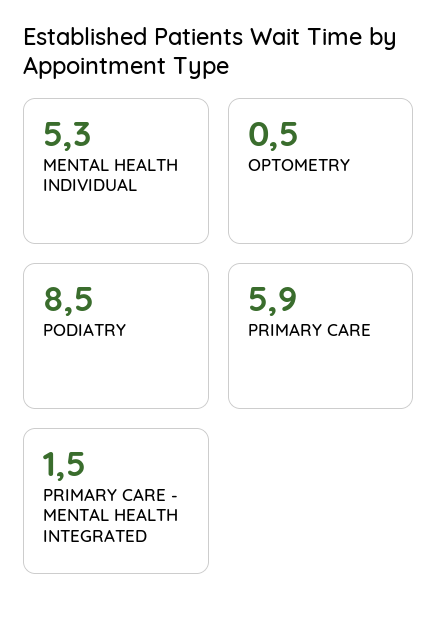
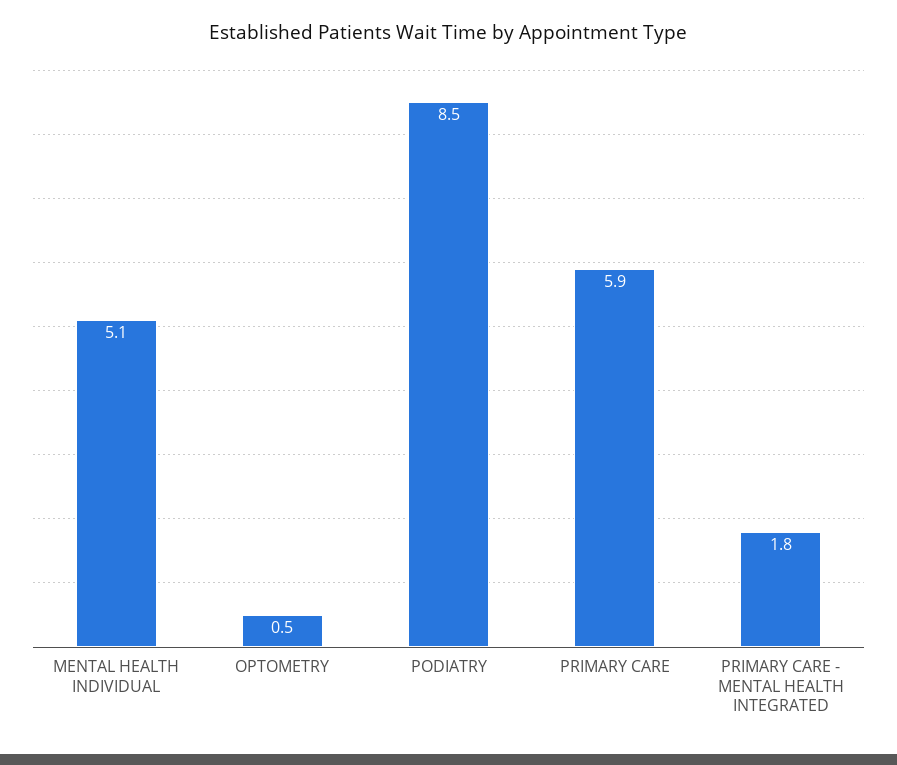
  {
-   "MENTAL HEALTH INDIVIDUAL": 5.3,
+   "MENTAL HEALTH INDIVIDUAL": 5.1,
    "OPTOMETRY": 0.5,
    "PODIATRY": 8.5,
    "PRIMARY CARE": 5.9,
-   "PRIMARY CARE - MENTAL HEALTH INTEGRATED": 1.5
+   "PRIMARY CARE - MENTAL HEALTH INTEGRATED": 1.8
  }

